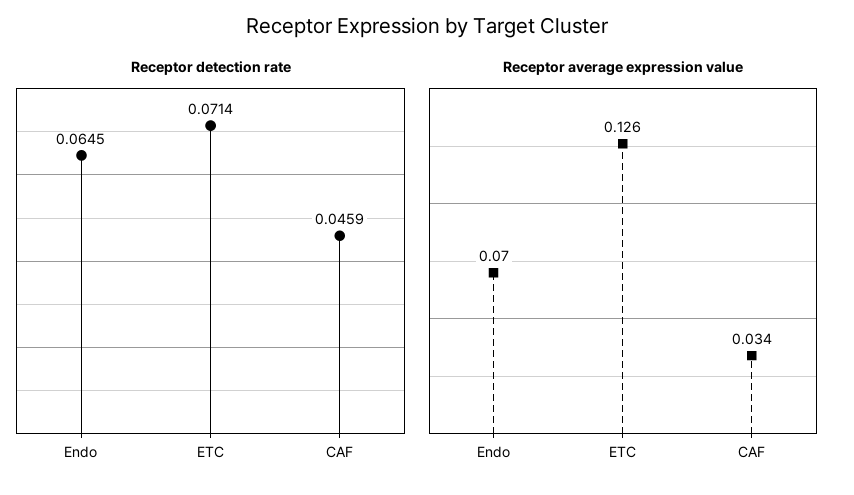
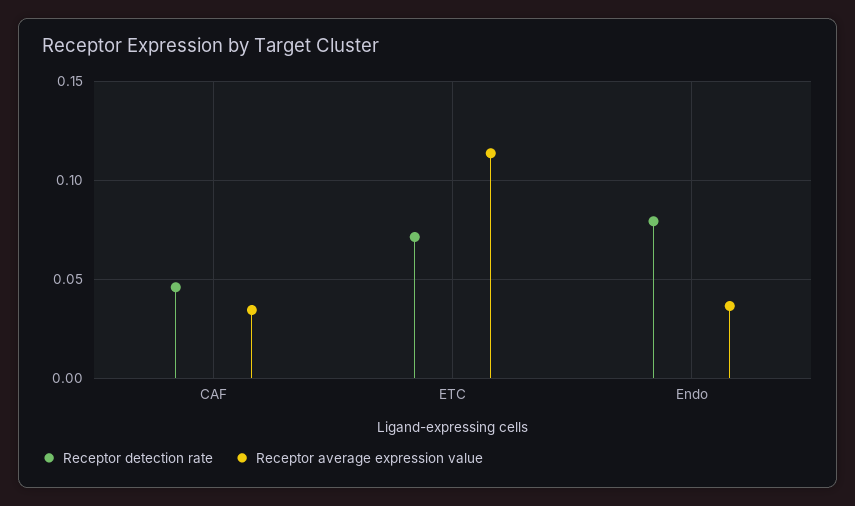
  {
    "Receptor detection rate": {
-     "Endo": 0.0645,
+     "Endo": 0.08,
      "ETC": 0.0714,
      "CAF": 0.0459
    },
    "Receptor average expression value": {
-     "Endo": 0.07,
+     "Endo": 0.035,
-     "ETC": 0.126,
+     "ETC": 0.115,
      "CAF": 0.034
    }
  }

